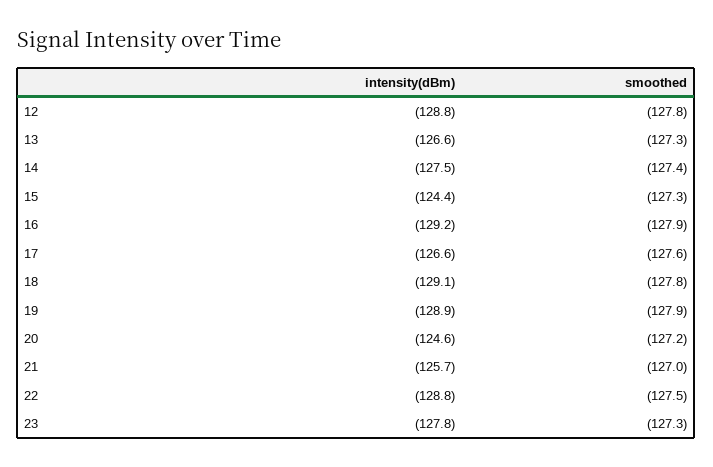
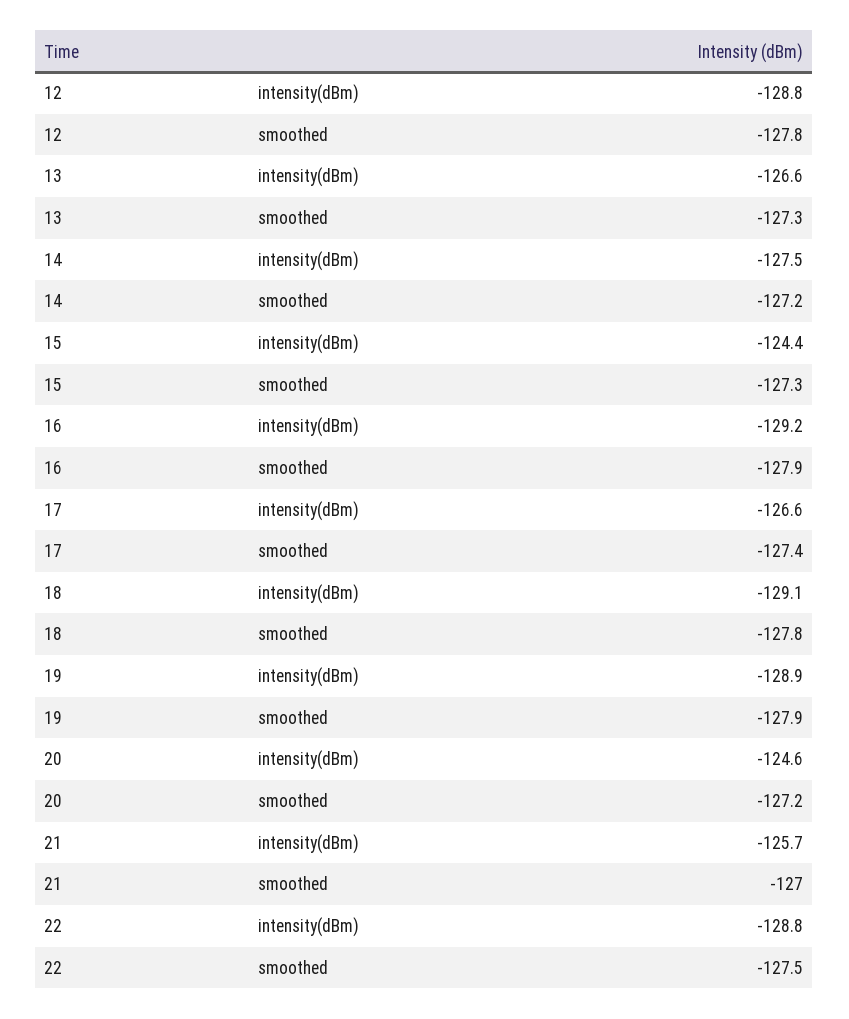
  {
    "intensity(dBm)": {
      "12": -128.8,
      "13": -126.6,
      "14": -127.5,
      "15": -124.4,
      "16": -129.2,
      "17": -126.6,
      "18": -129.1,
      "19": -128.9,
      "20": -124.6,
      "21": -125.7,
-     "22": -128.8,
+     "22": -128.8
-     "23": -127.8
    },
    "smoothed": {
      "12": -127.8,
      "13": -127.3,
-     "14": -127.4,
+     "14": -127.2,
      "15": -127.3,
      "16": -127.9,
-     "17": -127.6,
+     "17": -127.4,
      "18": -127.8,
      "19": -127.9,
      "20": -127.2,
      "21": -127,
-     "22": -127.5,
+     "22": -127.5
-     "23": -127.3
    }
  }

